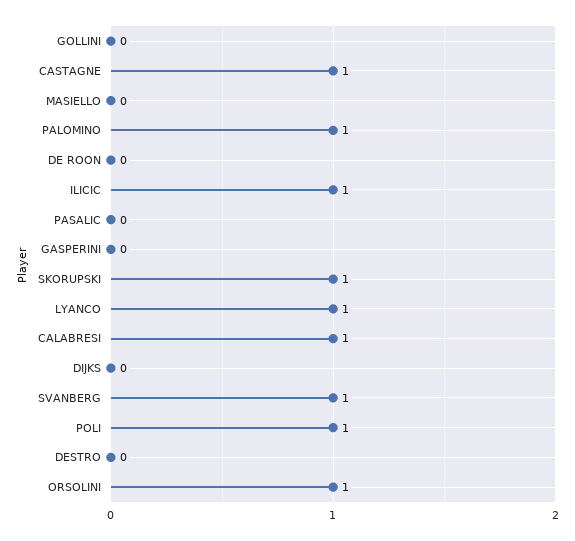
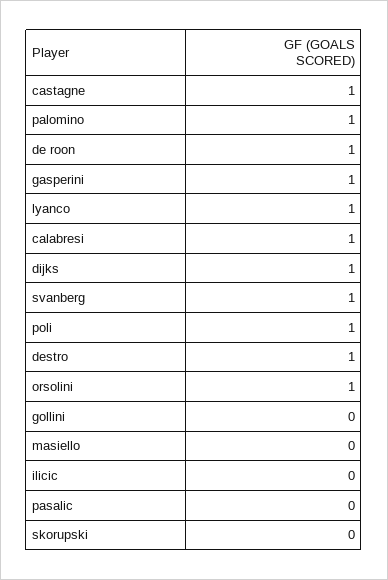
  {
    "GOLLINI": 0,
    "CASTAGNE": 1,
    "MASIELLO": 0,
    "PALOMINO": 1,
-   "DE ROON": 0,
+   "DE ROON": 1,
-   "ILICIC": 1,
+   "ILICIC": 0,
    "PASALIC": 0,
-   "GASPERINI": 0,
+   "GASPERINI": 1,
-   "SKORUPSKI": 1,
+   "SKORUPSKI": 0,
    "LYANCO": 1,
    "CALABRESI": 1,
-   "DIJKS": 0,
+   "DIJKS": 1,
    "SVANBERG": 1,
    "POLI": 1,
-   "DESTRO": 0,
+   "DESTRO": 1,
    "ORSOLINI": 1
  }

